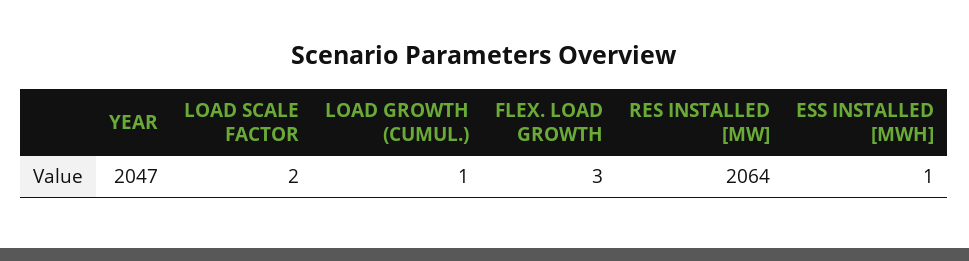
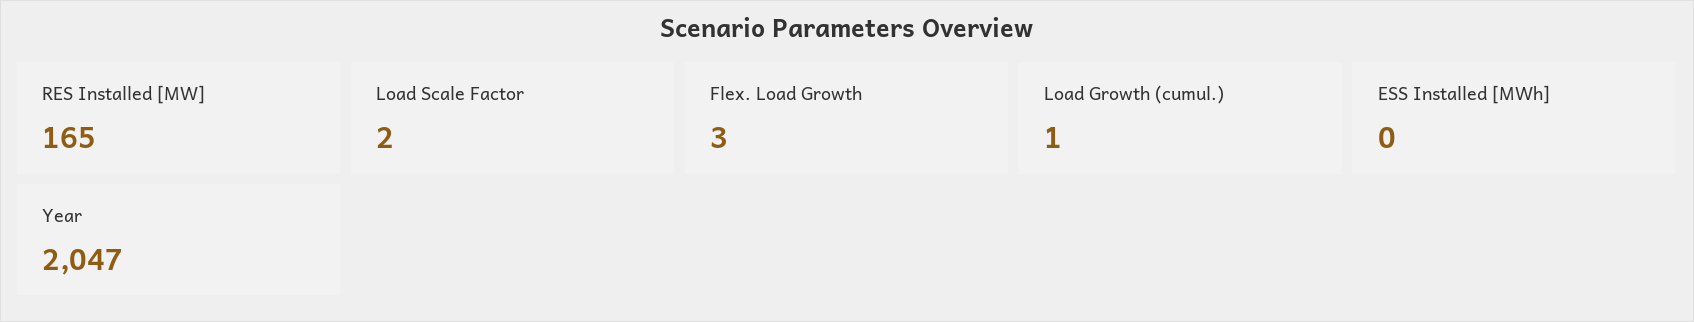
  {
    "YEAR": 2047,
    "LOAD SCALE FACTOR": 2,
    "LOAD GROWTH (CUMUL.)": 1,
    "FLEX. LOAD GROWTH": 3,
-   "RES INSTALLED [MW]": 2064,
+   "RES INSTALLED [MW]": 165,
-   "ESS INSTALLED [MWH]": 1
+   "ESS INSTALLED [MWH]": 0
  }

